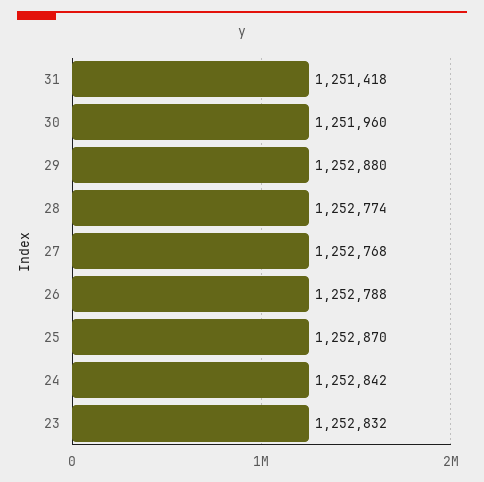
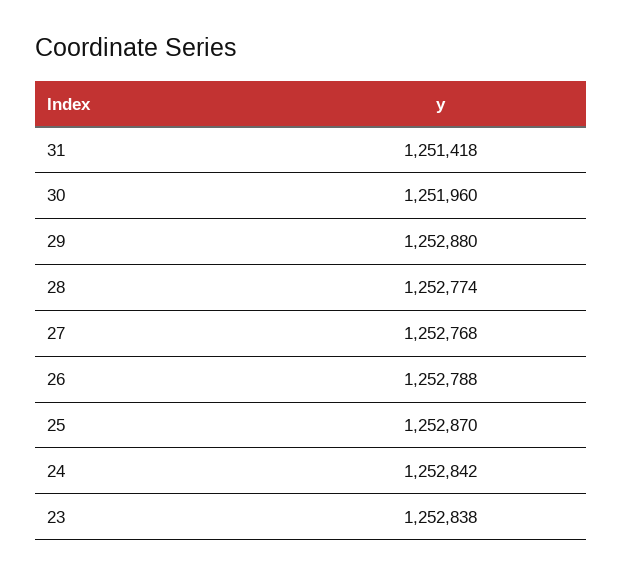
  {
    "31": 1251418,
    "30": 1251960,
    "29": 1252880,
    "28": 1252774,
    "27": 1252768,
    "26": 1252788,
    "25": 1252870,
    "24": 1252842,
-   "23": 1252832
+   "23": 1252838
  }

